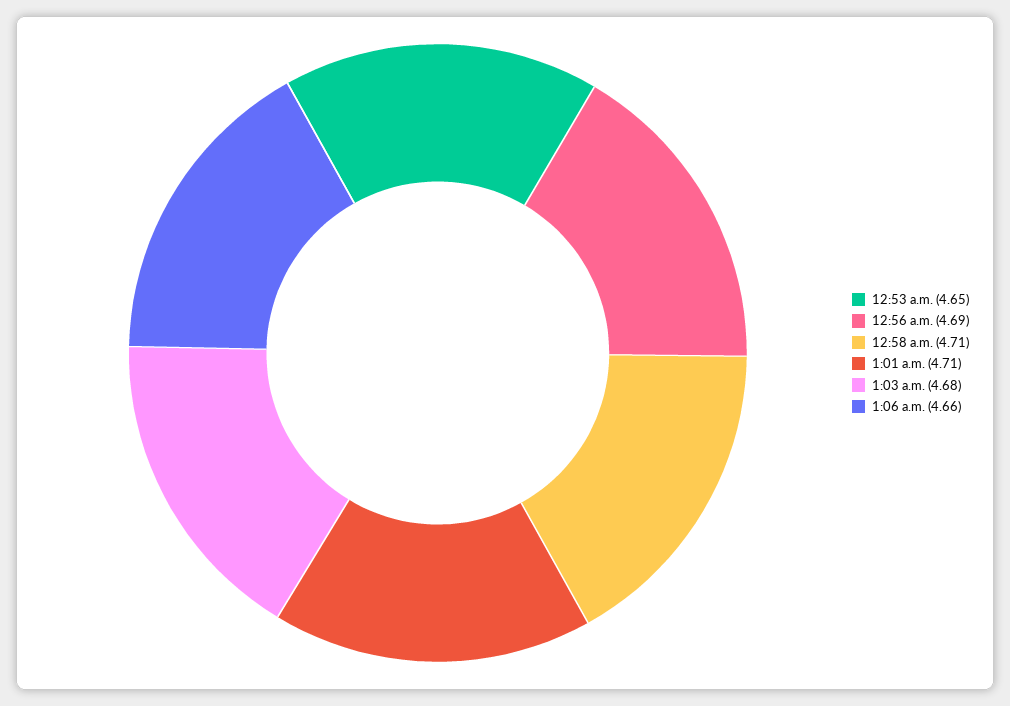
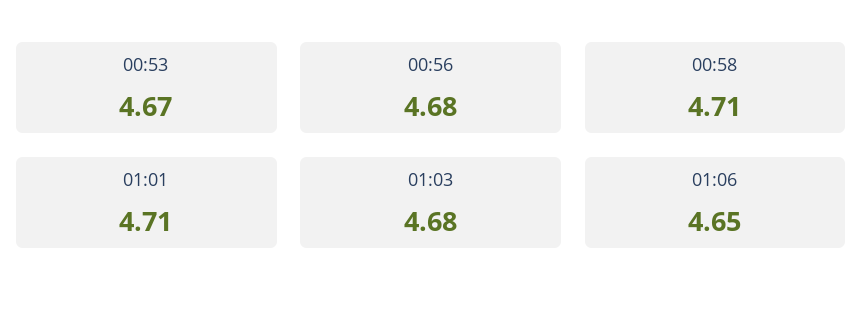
  {
-   "12:53 a.m.": 4.65,
+   "12:53 a.m.": 4.67,
-   "12:56 a.m.": 4.69,
+   "12:56 a.m.": 4.68,
    "12:58 a.m.": 4.71,
    "1:01 a.m.": 4.71,
    "1:03 a.m.": 4.68,
-   "1:06 a.m.": 4.66
+   "1:06 a.m.": 4.65
  }

